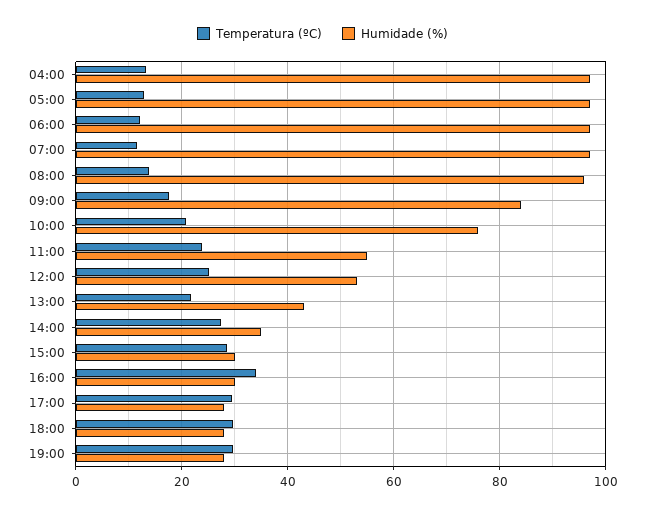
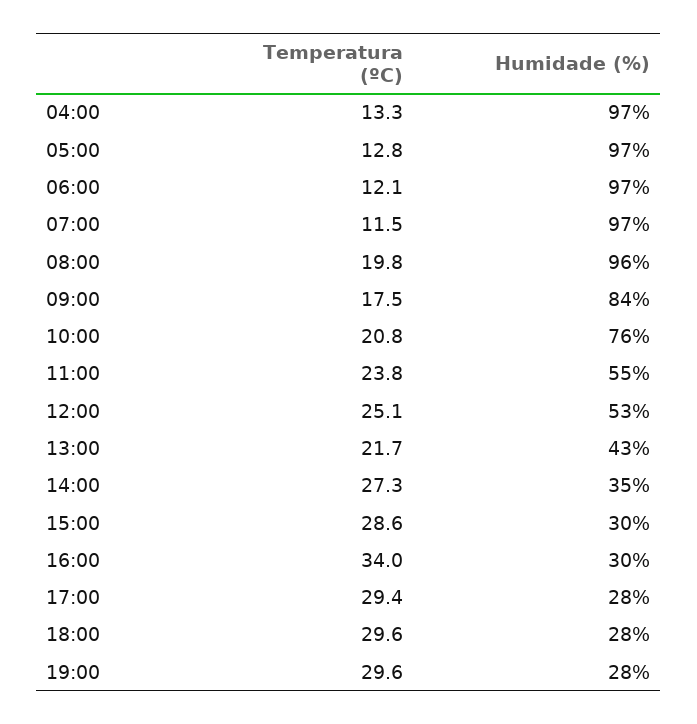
  {
    "Temperatura (ºC)": {
      "04:00": 13.3,
      "05:00": 12.8,
      "06:00": 12.1,
      "07:00": 11.5,
-     "08:00": 14,
+     "08:00": 19.8,
      "09:00": 17.5,
      "10:00": 20.8,
      "11:00": 23.8,
      "12:00": 25.1,
      "13:00": 21.7,
      "14:00": 27.3,
      "15:00": 28.6,
      "16:00": 34,
      "17:00": 29.4,
      "18:00": 29.6,
      "19:00": 29.6
    },
    "Humidade (%)": {
      "04:00": 97,
      "05:00": 97,
      "06:00": 97,
      "07:00": 97,
      "08:00": 96,
      "09:00": 84,
      "10:00": 76,
      "11:00": 55,
      "12:00": 53,
      "13:00": 43,
      "14:00": 35,
      "15:00": 30,
      "16:00": 30,
      "17:00": 28,
      "18:00": 28,
      "19:00": 28
    }
  }

